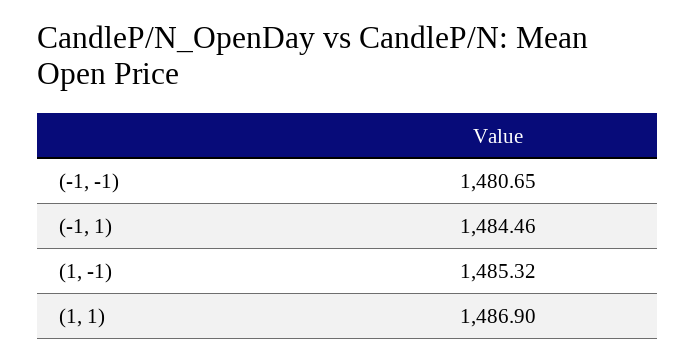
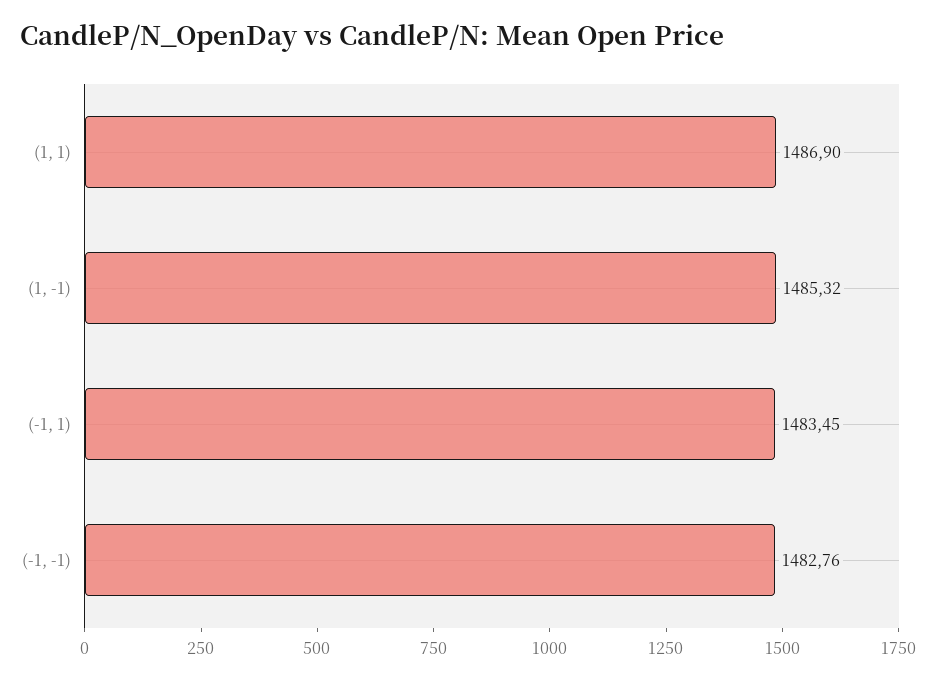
  {
-   "(-1, -1)": 1480.65,
+   "(-1, -1)": 1482.76,
-   "(-1, 1)": 1484.46,
+   "(-1, 1)": 1483.45,
    "(1, -1)": 1485.32,
    "(1, 1)": 1486.9
  }

